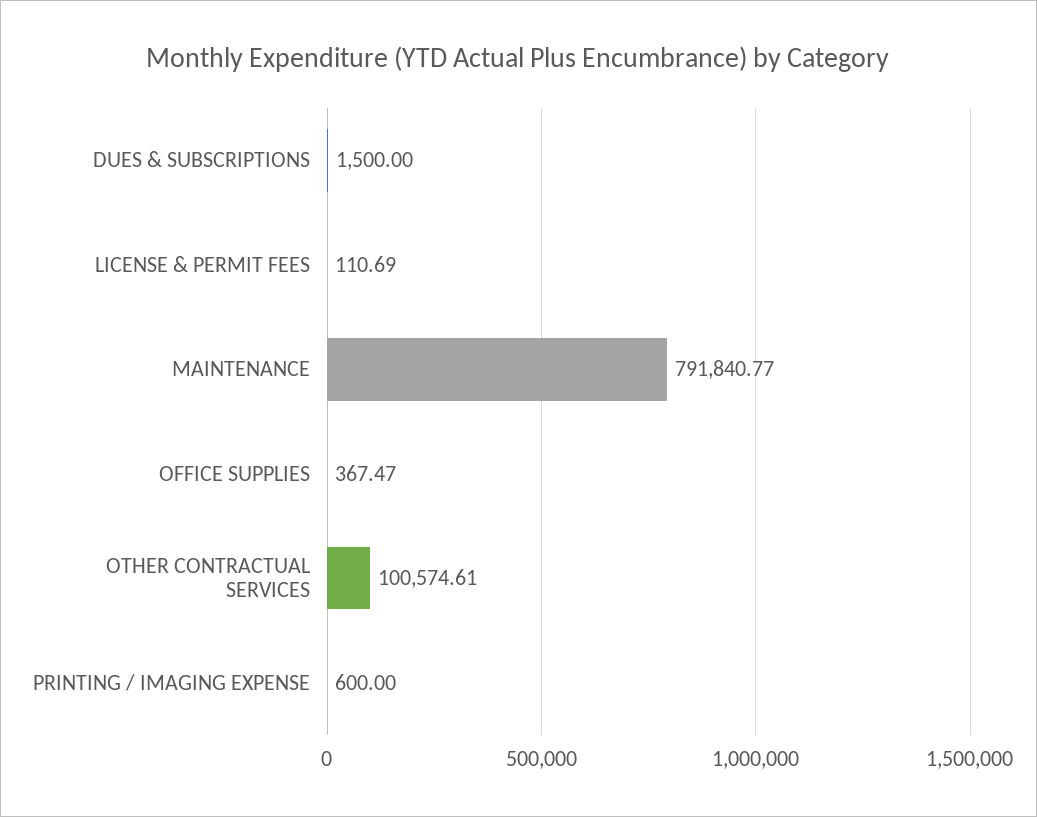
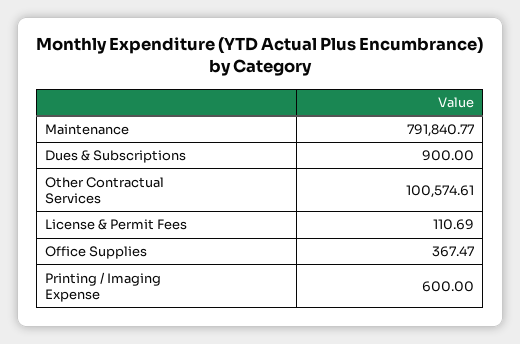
  {
-   "DUES & SUBSCRIPTIONS": 1500,
+   "DUES & SUBSCRIPTIONS": 900,
    "LICENSE & PERMIT FEES": 110.69,
    "MAINTENANCE": 791840.77,
    "OFFICE SUPPLIES": 367.47,
    "OTHER CONTRACTUAL SERVICES": 100574.61,
    "PRINTING / IMAGING EXPENSE": 600
  }

